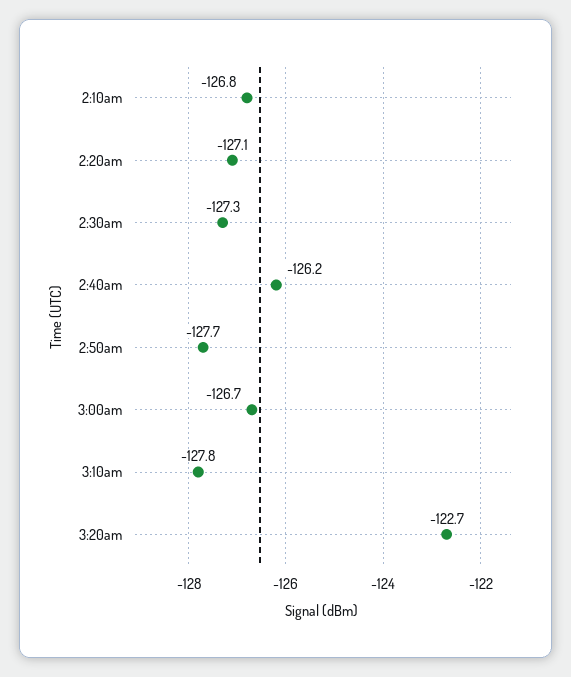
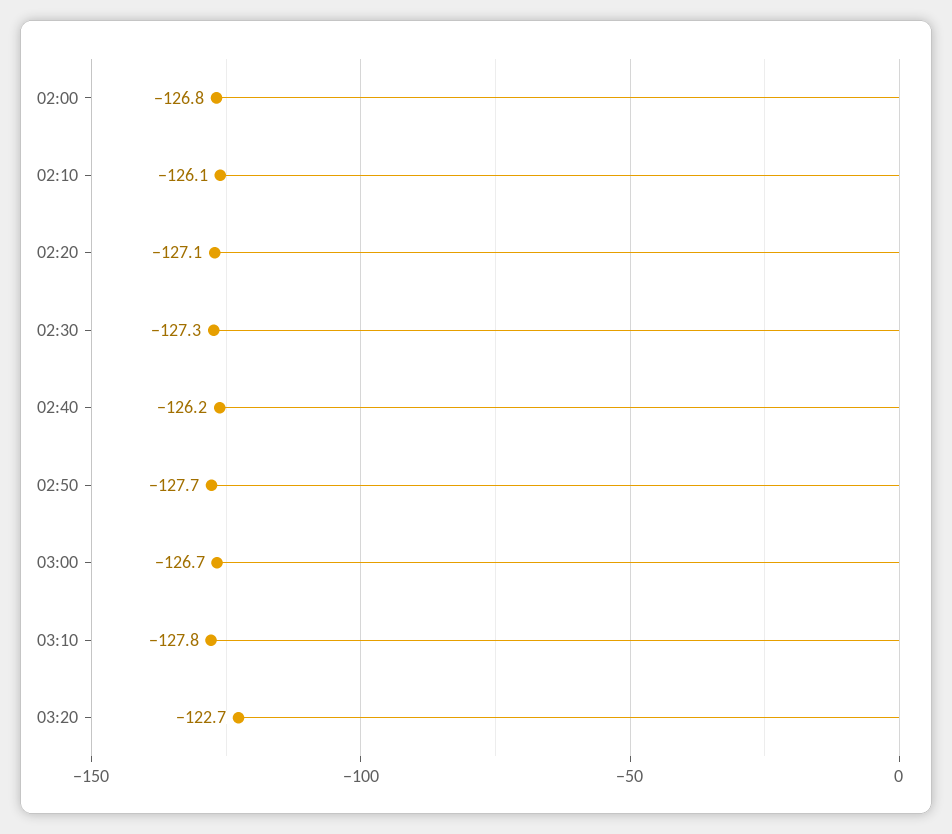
  {
-   "2:10am": -126.8,
+   "2:10am": -126.1,
    "2:20am": -127.1,
    "2:30am": -127.3,
    "2:40am": -126.2,
    "2:50am": -127.7,
    "3:00am": -126.7,
    "3:10am": -127.8,
-   "3:20am": -122.7
+   "3:20am": -122.7,
+   "02:00": -126.8
  }

